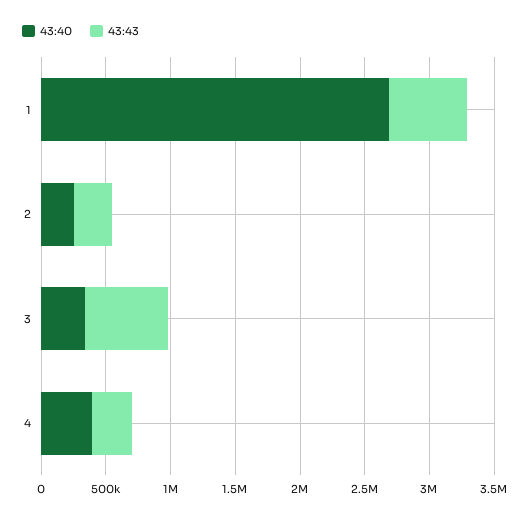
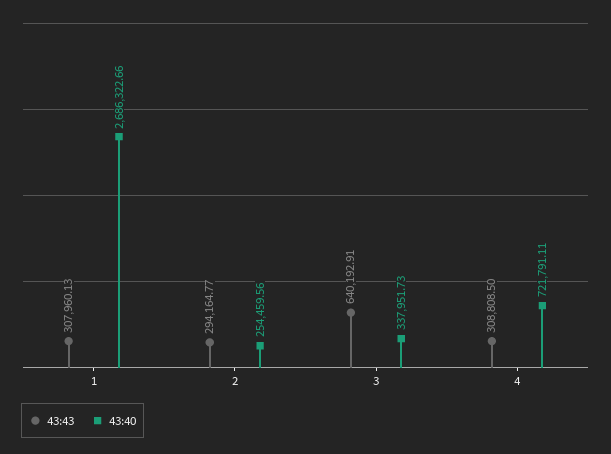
  {
    "43:40": {
      "1": 2686322.66,
      "2": 254459.56,
      "3": 337951.73,
-     "4": 400000
+     "4": 721791.11
    },
    "43:43": {
-     "1": 600000,
+     "1": 307960.13,
      "2": 294164.77,
      "3": 640192.91,
      "4": 308808.5
    }
  }

